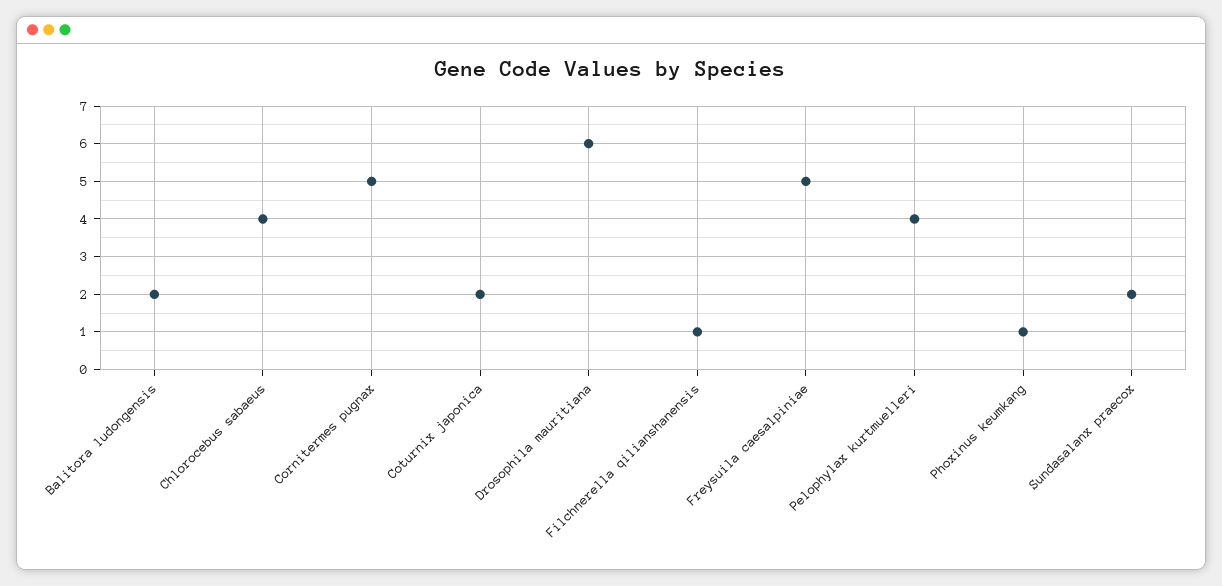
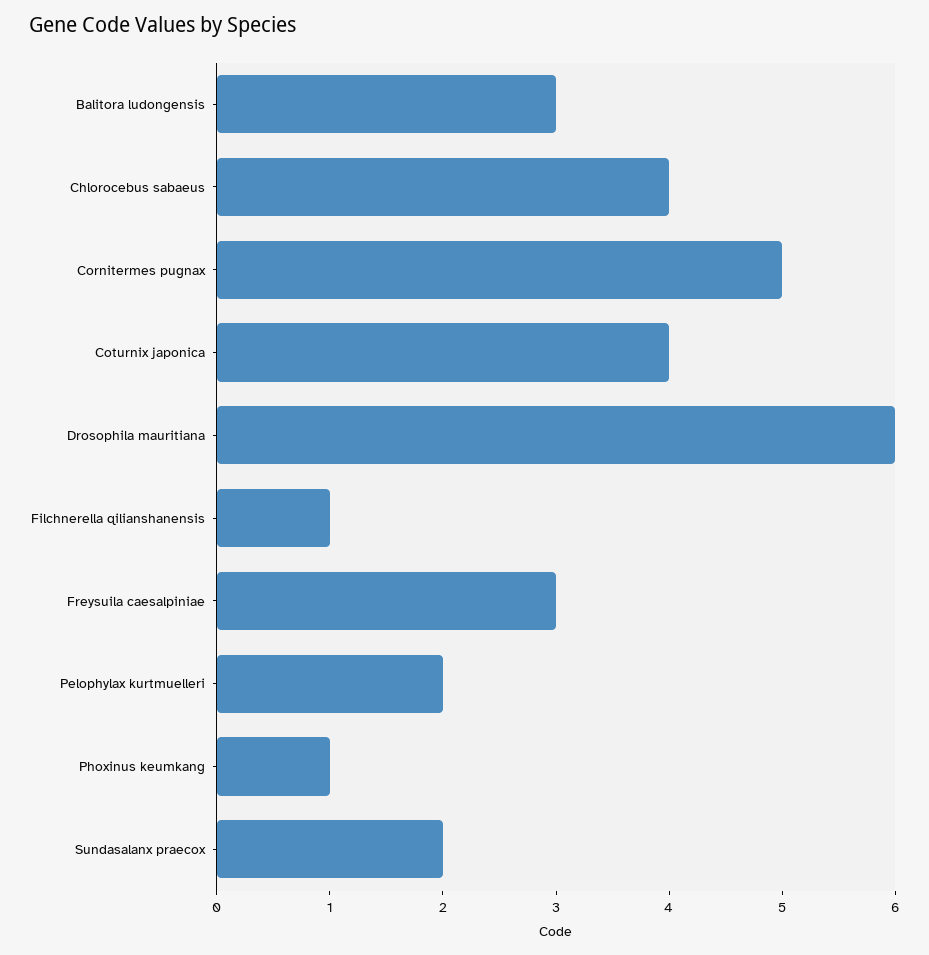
  {
-   "Balitora ludongensis": 2,
+   "Balitora ludongensis": 3,
    "Chlorocebus sabaeus": 4,
    "Cornitermes pugnax": 5,
-   "Coturnix japonica": 2,
+   "Coturnix japonica": 4,
    "Drosophila mauritiana": 6,
    "Filchnerella qilianshanensis": 1,
-   "Freysuila caesalpiniae": 5,
+   "Freysuila caesalpiniae": 3,
-   "Pelophylax kurtmuelleri": 4,
+   "Pelophylax kurtmuelleri": 2,
    "Phoxinus keumkang": 1,
    "Sundasalanx praecox": 2
  }

